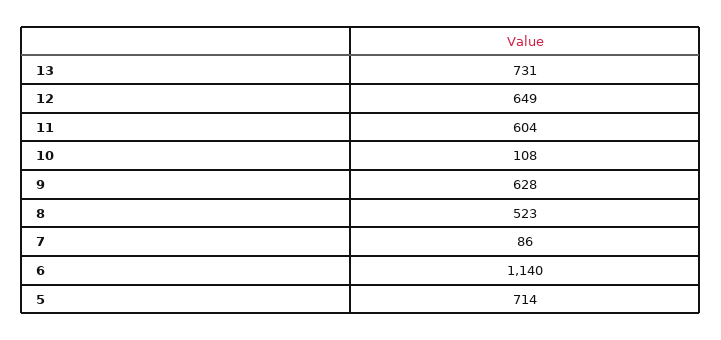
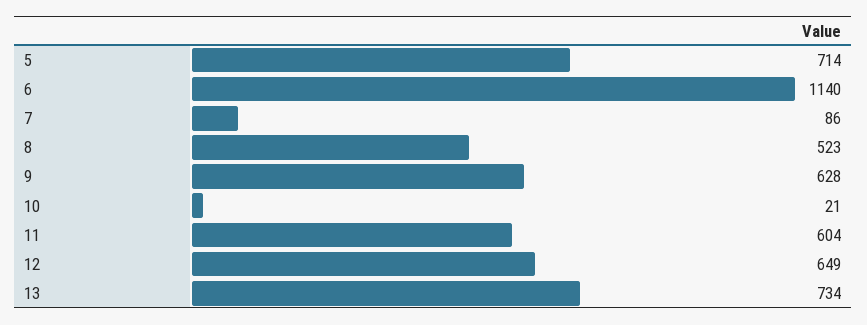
  {
-   "13": 731,
+   "13": 734,
    "12": 649,
    "11": 604,
-   "10": 108,
+   "10": 21,
    "9": 628,
    "8": 523,
    "7": 86,
    "6": 1140,
    "5": 714
  }

